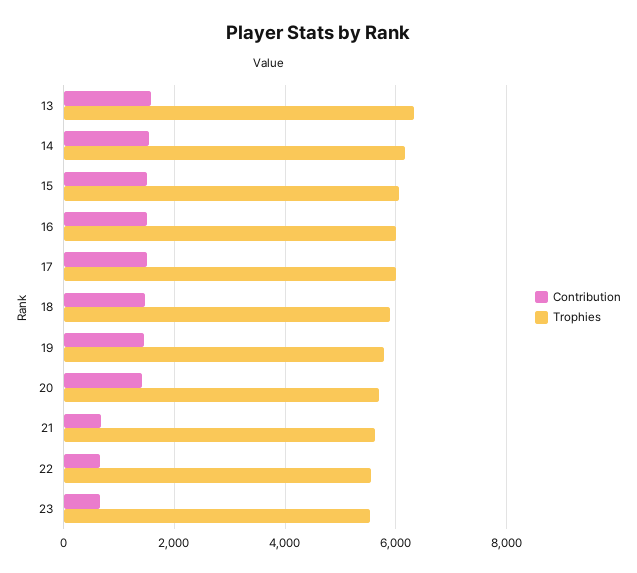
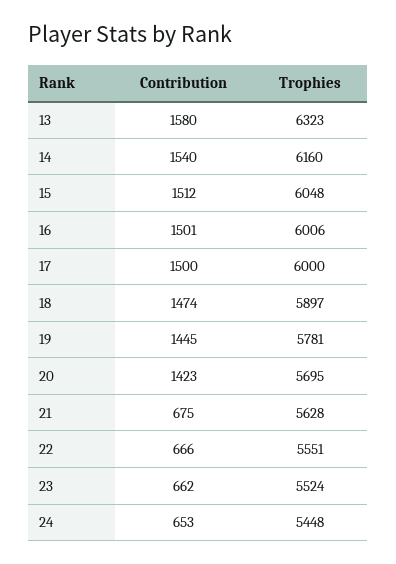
  {
    "Contribution": {
      "13": 1580,
      "14": 1540,
      "15": 1512,
      "16": 1501,
      "17": 1500,
      "18": 1474,
      "19": 1445,
      "20": 1423,
      "21": 675,
      "22": 666,
-     "23": 662
+     "23": 662,
+     "24": 653
    },
    "Trophies": {
      "13": 6323,
      "14": 6160,
      "15": 6048,
      "16": 6006,
      "17": 6000,
      "18": 5897,
      "19": 5781,
      "20": 5695,
      "21": 5628,
      "22": 5551,
-     "23": 5524
+     "23": 5524,
+     "24": 5448
    }
  }

